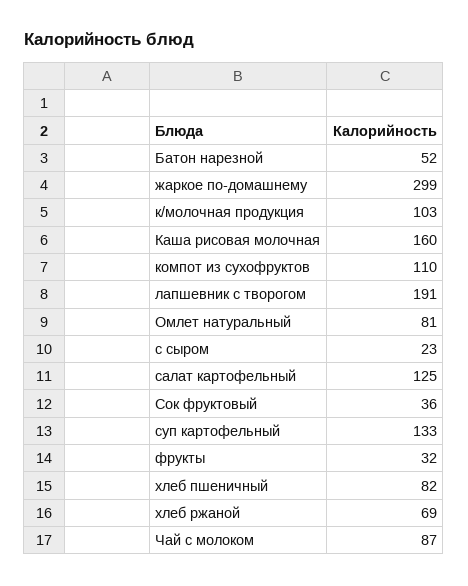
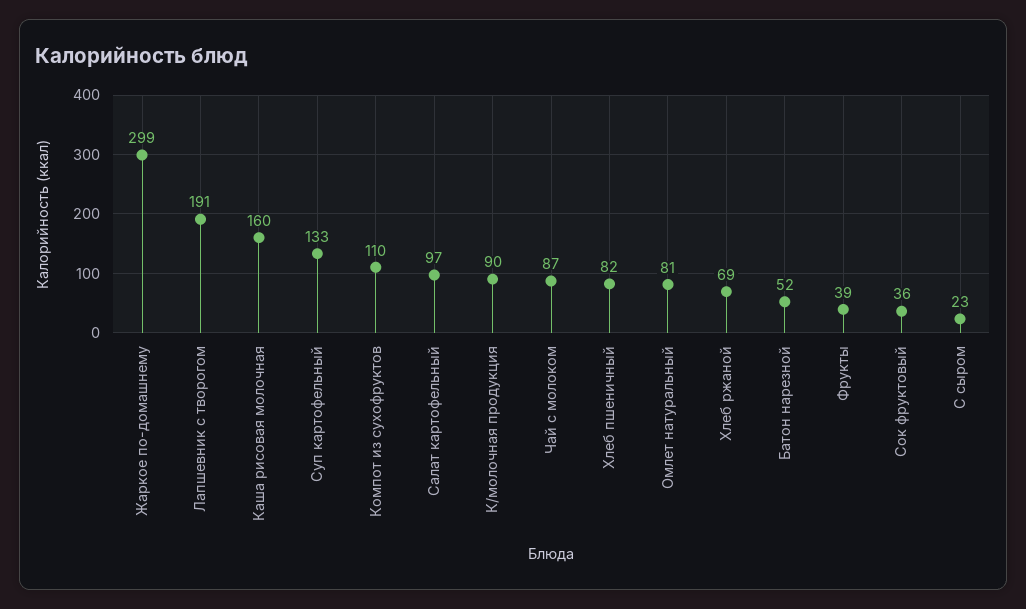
  {
    "Батон нарезной": 52,
    "жаркое по-домашнему": 299,
-   "к/молочная продукция": 103,
+   "к/молочная продукция": 90,
    "Каша рисовая молочная": 160,
    "компот из сухофруктов": 110,
    "лапшевник с творогом": 191,
    "Омлет натуральный": 81,
    "с сыром": 23,
-   "салат картофельный": 125,
+   "салат картофельный": 97,
    "Сок фруктовый": 36,
    "суп картофельный": 133,
-   "фрукты": 32,
+   "фрукты": 39,
    "хлеб пшеничный": 82,
    "хлеб ржаной": 69,
    "Чай с молоком": 87
  }

